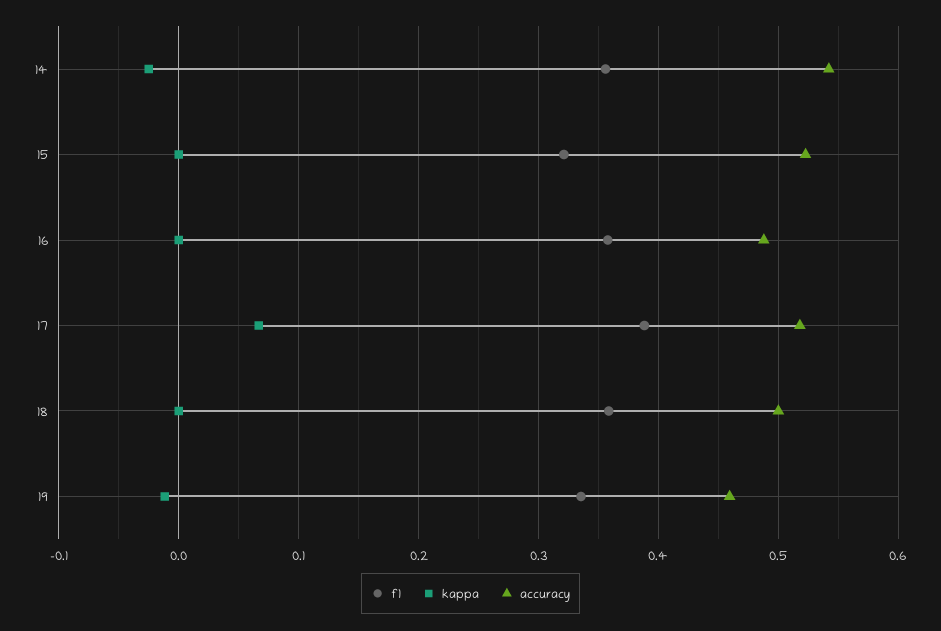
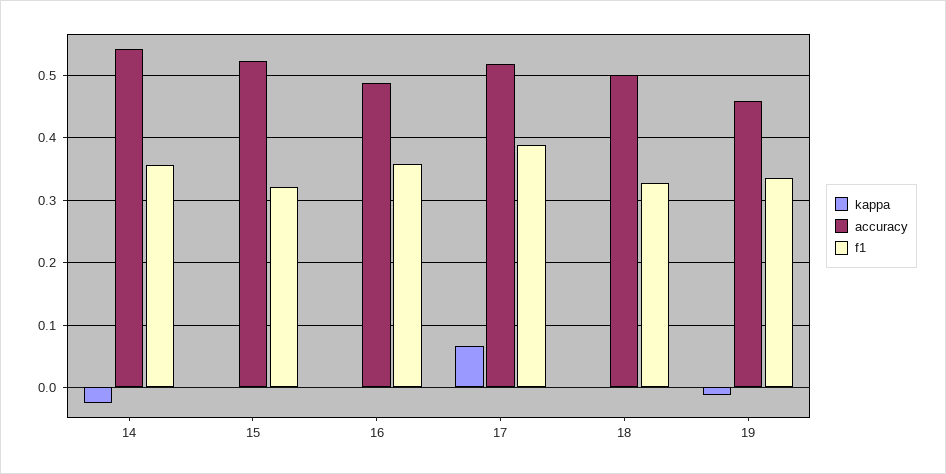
  {
    "f1": {
      "14": 0.36,
      "15": 0.32,
      "16": 0.36,
      "17": 0.39,
-     "18": 0.36,
+     "18": 0.33,
      "19": 0.34
    },
    "kappa": {
      "14": -0.03,
      "15": 0,
      "16": 0,
      "17": 0.07,
      "18": 0,
      "19": -0.01
    },
    "accuracy": {
      "14": 0.54,
      "15": 0.52,
      "16": 0.49,
      "17": 0.52,
      "18": 0.5,
      "19": 0.46
    }
  }

